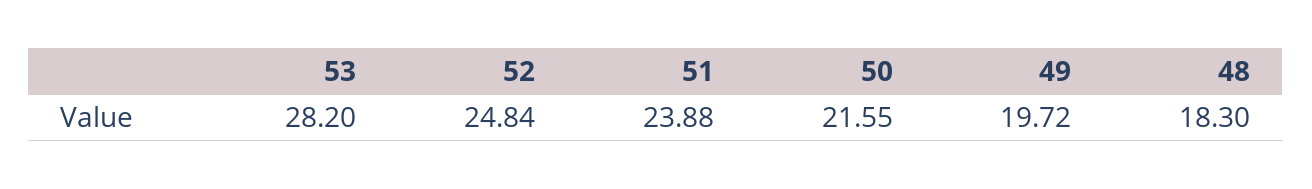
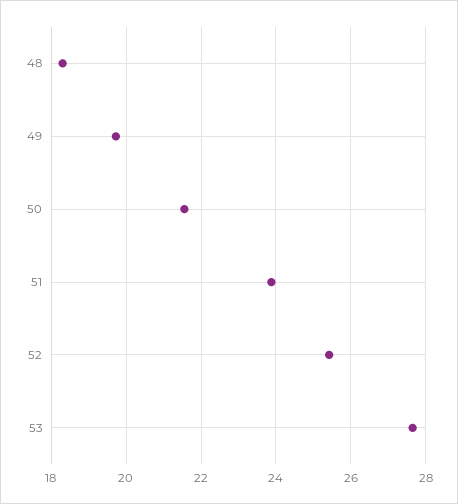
  {
-   "53": 28.2,
+   "53": 27.6,
-   "52": 24.84,
+   "52": 25.4,
    "51": 23.88,
    "50": 21.55,
    "49": 19.72,
    "48": 18.3
  }

